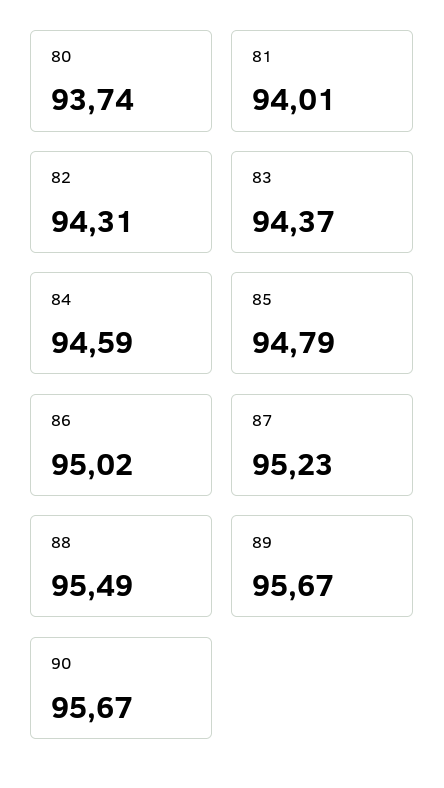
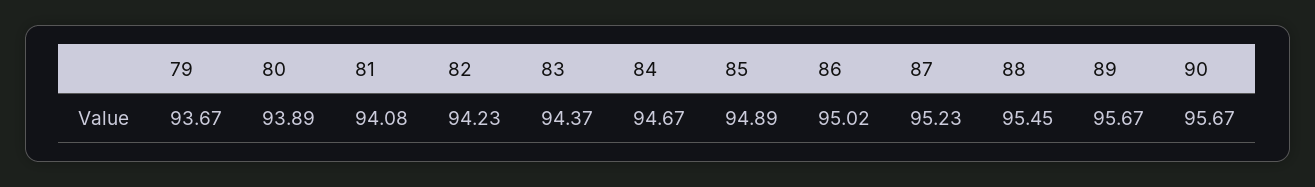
  {
-   "80": 93.74,
+   "80": 93.89,
-   "81": 94.01,
+   "81": 94.08,
-   "82": 94.31,
+   "82": 94.23,
    "83": 94.37,
-   "84": 94.59,
+   "84": 94.67,
-   "85": 94.79,
+   "85": 94.89,
    "86": 95.02,
    "87": 95.23,
-   "88": 95.49,
+   "88": 95.45,
    "89": 95.67,
-   "90": 95.67
+   "90": 95.67,
+   "79": 93.67
  }

